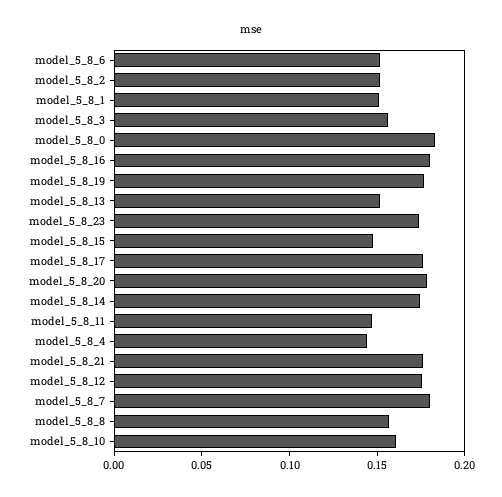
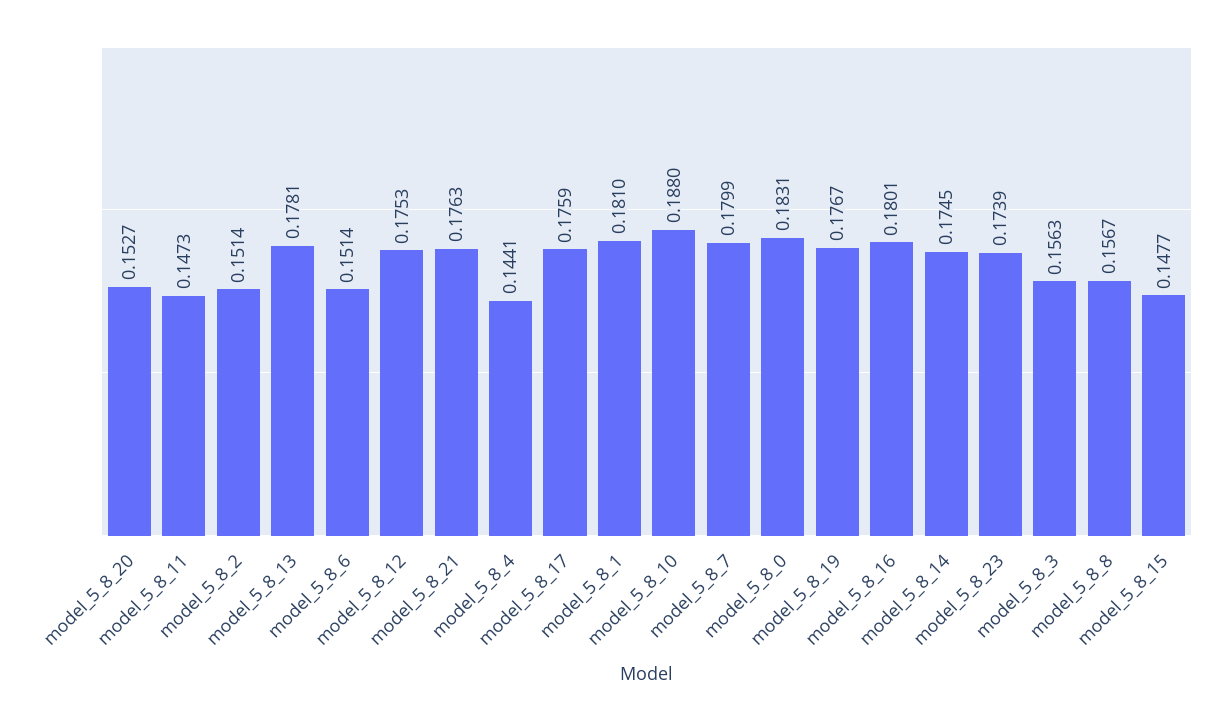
  {
    "model_5_8_6": 0.1514,
    "model_5_8_2": 0.1514,
-   "model_5_8_1": 0.15,
+   "model_5_8_1": 0.181,
    "model_5_8_3": 0.1563,
    "model_5_8_0": 0.1831,
    "model_5_8_16": 0.1801,
    "model_5_8_19": 0.1767,
-   "model_5_8_13": 0.15,
+   "model_5_8_13": 0.1781,
    "model_5_8_23": 0.1739,
    "model_5_8_15": 0.1477,
    "model_5_8_17": 0.1759,
-   "model_5_8_20": 0.18,
+   "model_5_8_20": 0.1527,
    "model_5_8_14": 0.1745,
    "model_5_8_11": 0.1473,
    "model_5_8_4": 0.1441,
    "model_5_8_21": 0.1763,
    "model_5_8_12": 0.1753,
    "model_5_8_7": 0.1799,
    "model_5_8_8": 0.1567,
-   "model_5_8_10": 0.16
+   "model_5_8_10": 0.188
  }

